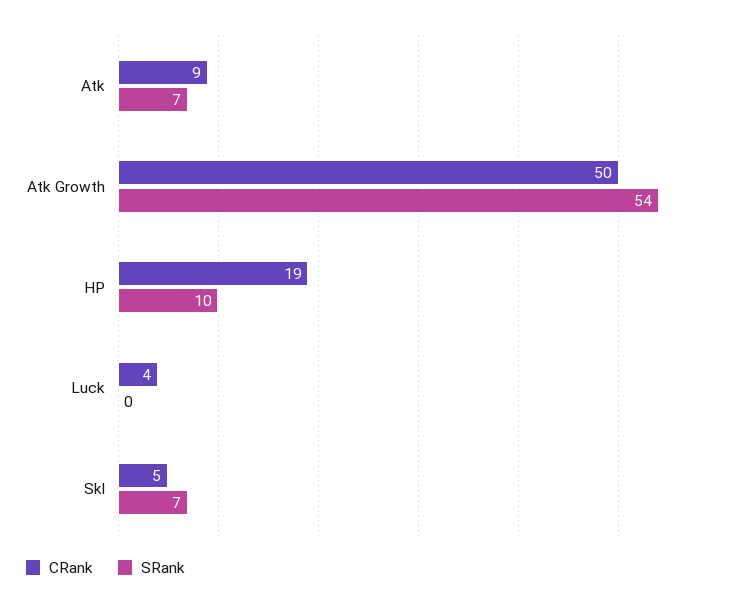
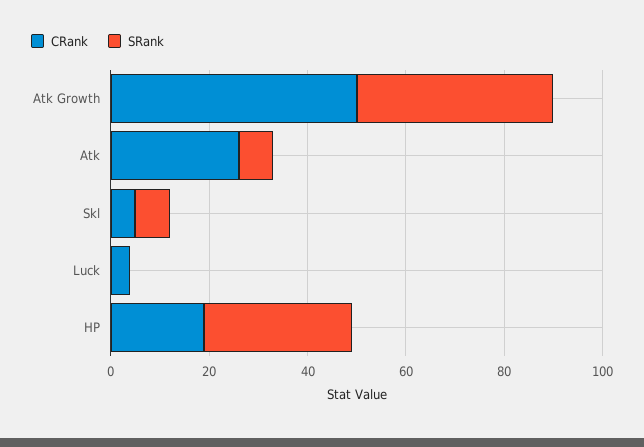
  {
    "CRank": {
-     "Atk": 9,
+     "Atk": 25,
      "Atk Growth": 50,
      "HP": 19,
      "Luck": 4,
      "Skl": 5
    },
    "SRank": {
      "Atk": 7,
-     "Atk Growth": 54,
+     "Atk Growth": 40,
-     "HP": 10,
+     "HP": 30,
      "Luck": 0,
      "Skl": 7
    }
  }

